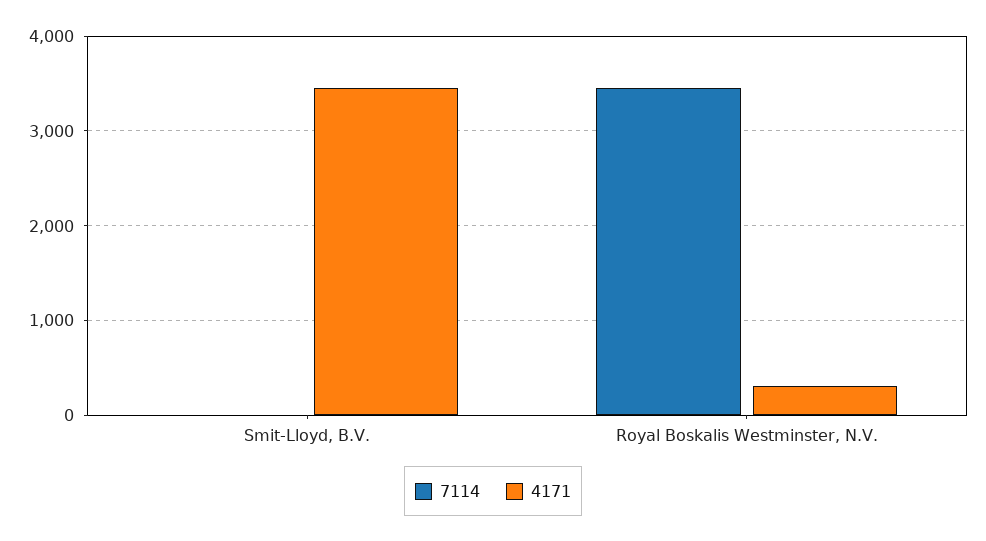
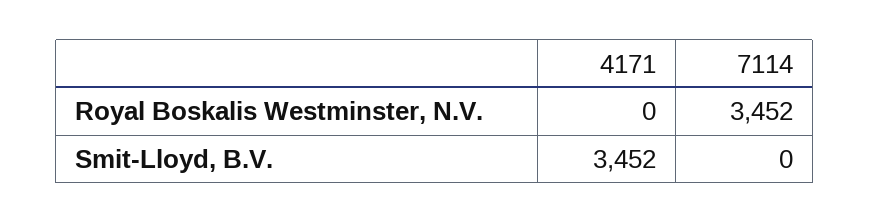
  {
    "7114": {
      "Smit-Lloyd, B.V.": 0,
      "Royal Boskalis Westminster, N.V.": 3452
    },
    "4171": {
      "Smit-Lloyd, B.V.": 3452,
-     "Royal Boskalis Westminster, N.V.": 300
+     "Royal Boskalis Westminster, N.V.": 0
    }
  }

